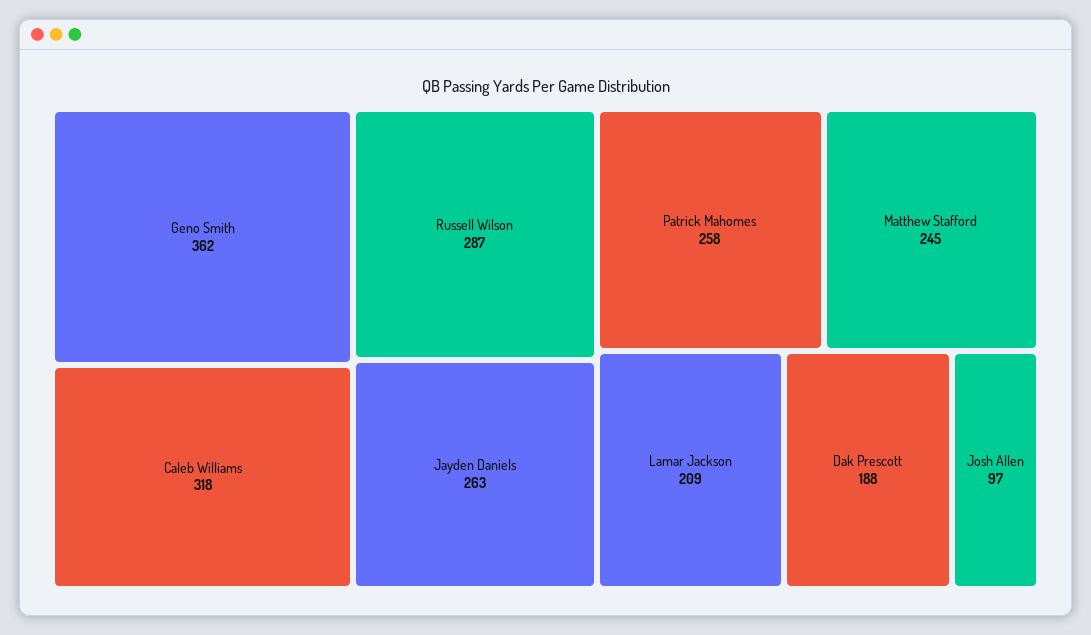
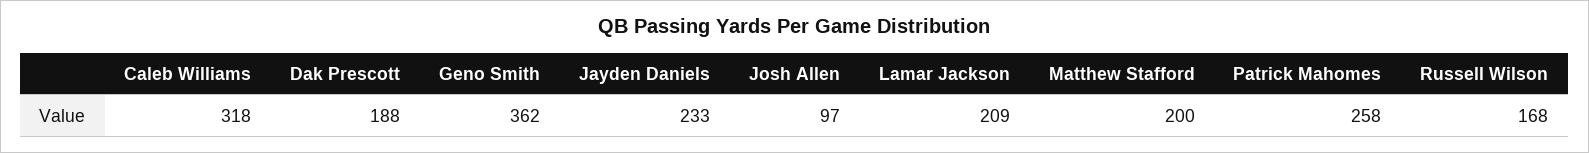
  {
    "Geno Smith": 362,
    "Caleb Williams": 318,
-   "Russell Wilson": 287,
+   "Russell Wilson": 168,
-   "Jayden Daniels": 263,
+   "Jayden Daniels": 233,
    "Patrick Mahomes": 258,
-   "Matthew Stafford": 245,
+   "Matthew Stafford": 200,
    "Lamar Jackson": 209,
    "Dak Prescott": 188,
    "Josh Allen": 97
  }

